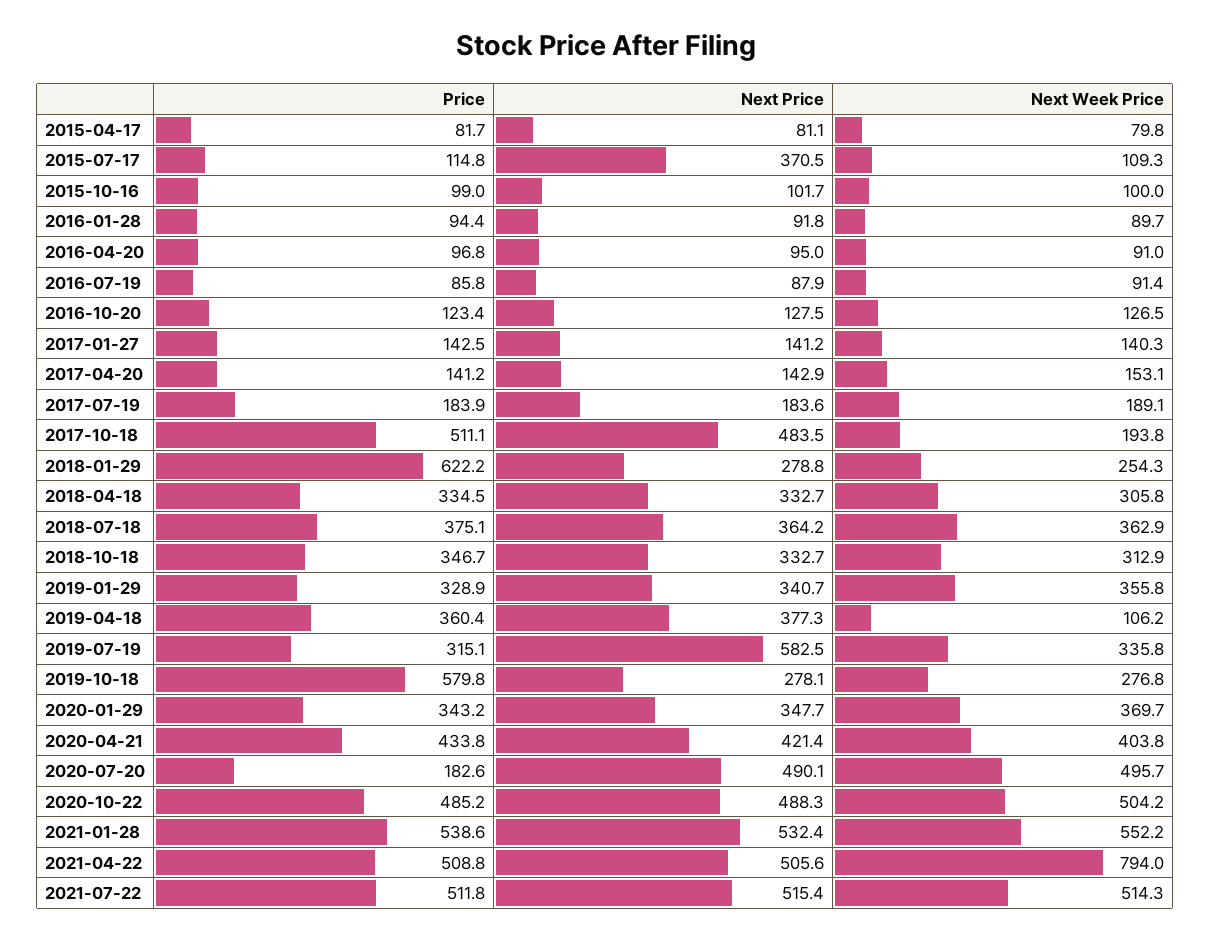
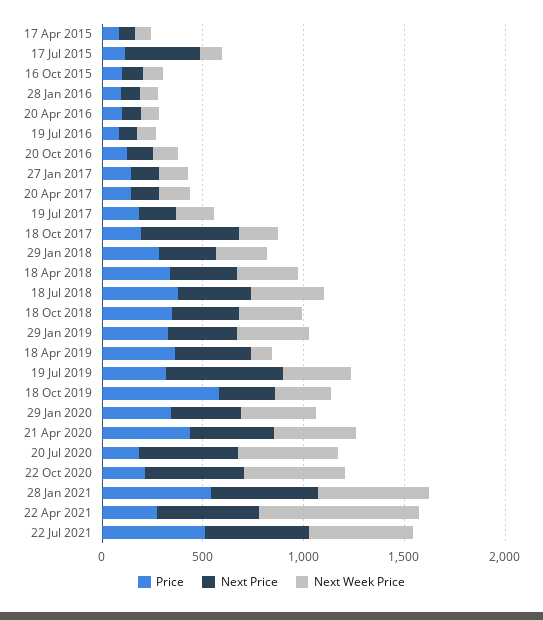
  {
    "Price": {
      "2015-04-17": 81.7,
      "2015-07-17": 114.8,
      "2015-10-16": 99,
      "2016-01-28": 94.4,
      "2016-04-20": 96.8,
      "2016-07-19": 85.8,
      "2016-10-20": 123.4,
      "2017-01-27": 142.5,
      "2017-04-20": 141.2,
      "2017-07-19": 183.9,
-     "2017-10-18": 511.1,
+     "2017-10-18": 200,
-     "2018-01-29": 622.2,
+     "2018-01-29": 300,
      "2018-04-18": 334.5,
      "2018-07-18": 375.1,
      "2018-10-18": 346.7,
      "2019-01-29": 328.9,
      "2019-04-18": 360.4,
      "2019-07-19": 315.1,
      "2019-10-18": 579.8,
      "2020-01-29": 343.2,
      "2020-04-21": 433.8,
      "2020-07-20": 182.6,
-     "2020-10-22": 485.2,
+     "2020-10-22": 200,
      "2021-01-28": 538.6,
-     "2021-04-22": 508.8,
+     "2021-04-22": 300,
      "2021-07-22": 511.8
    },
    "Next Price": {
      "2015-04-17": 81.1,
      "2015-07-17": 370.5,
      "2015-10-16": 101.7,
      "2016-01-28": 91.8,
      "2016-04-20": 95,
      "2016-07-19": 87.9,
      "2016-10-20": 127.5,
      "2017-01-27": 141.2,
      "2017-04-20": 142.9,
      "2017-07-19": 183.6,
      "2017-10-18": 483.5,
      "2018-01-29": 278.8,
      "2018-04-18": 332.7,
      "2018-07-18": 364.2,
      "2018-10-18": 332.7,
      "2019-01-29": 340.7,
      "2019-04-18": 377.3,
      "2019-07-19": 582.5,
      "2019-10-18": 278.1,
      "2020-01-29": 347.7,
      "2020-04-21": 421.4,
      "2020-07-20": 490.1,
      "2020-10-22": 488.3,
      "2021-01-28": 532.4,
      "2021-04-22": 505.6,
      "2021-07-22": 515.4
    },
    "Next Week Price": {
      "2015-04-17": 79.8,
      "2015-07-17": 109.3,
      "2015-10-16": 100,
      "2016-01-28": 89.7,
      "2016-04-20": 91,
      "2016-07-19": 91.4,
      "2016-10-20": 126.5,
      "2017-01-27": 140.3,
      "2017-04-20": 153.1,
      "2017-07-19": 189.1,
      "2017-10-18": 193.8,
      "2018-01-29": 254.3,
      "2018-04-18": 305.8,
      "2018-07-18": 362.9,
      "2018-10-18": 312.9,
      "2019-01-29": 355.8,
      "2019-04-18": 106.2,
      "2019-07-19": 335.8,
      "2019-10-18": 276.8,
      "2020-01-29": 369.7,
      "2020-04-21": 403.8,
      "2020-07-20": 495.7,
      "2020-10-22": 504.2,
      "2021-01-28": 552.2,
      "2021-04-22": 794,
      "2021-07-22": 514.3
    }
  }

